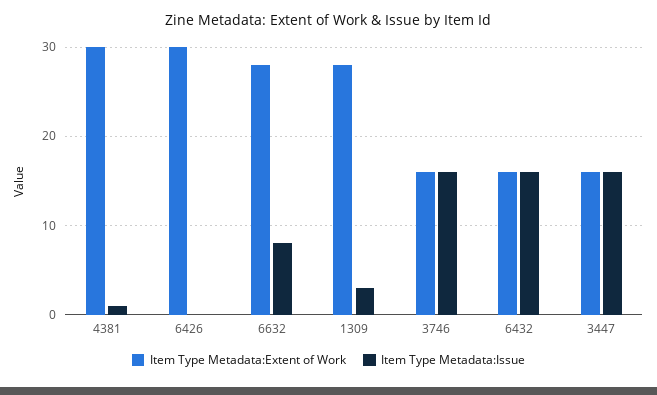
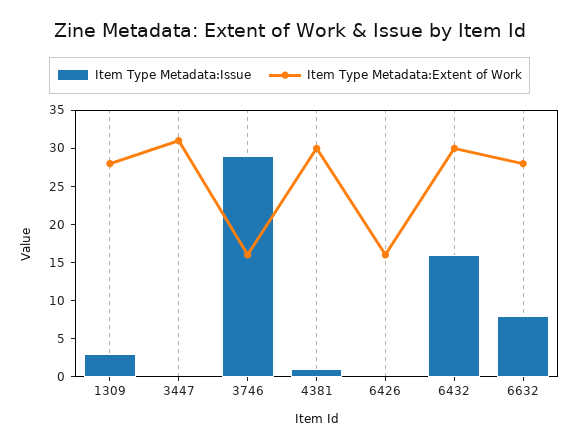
  {
    "Item Type Metadata:Extent of Work": {
      "4381": 30,
-     "6426": 30,
+     "6426": 15,
      "6632": 28,
      "1309": 28,
      "3746": 16,
-     "6432": 16,
+     "6432": 30,
-     "3447": 16
+     "3447": 30
    },
    "Item Type Metadata:Issue": {
      "4381": 1,
      "6426": 0,
      "6632": 8,
      "1309": 3,
-     "3746": 16,
+     "3746": 30,
      "6432": 16,
-     "3447": 16
+     "3447": 0
    }
  }

